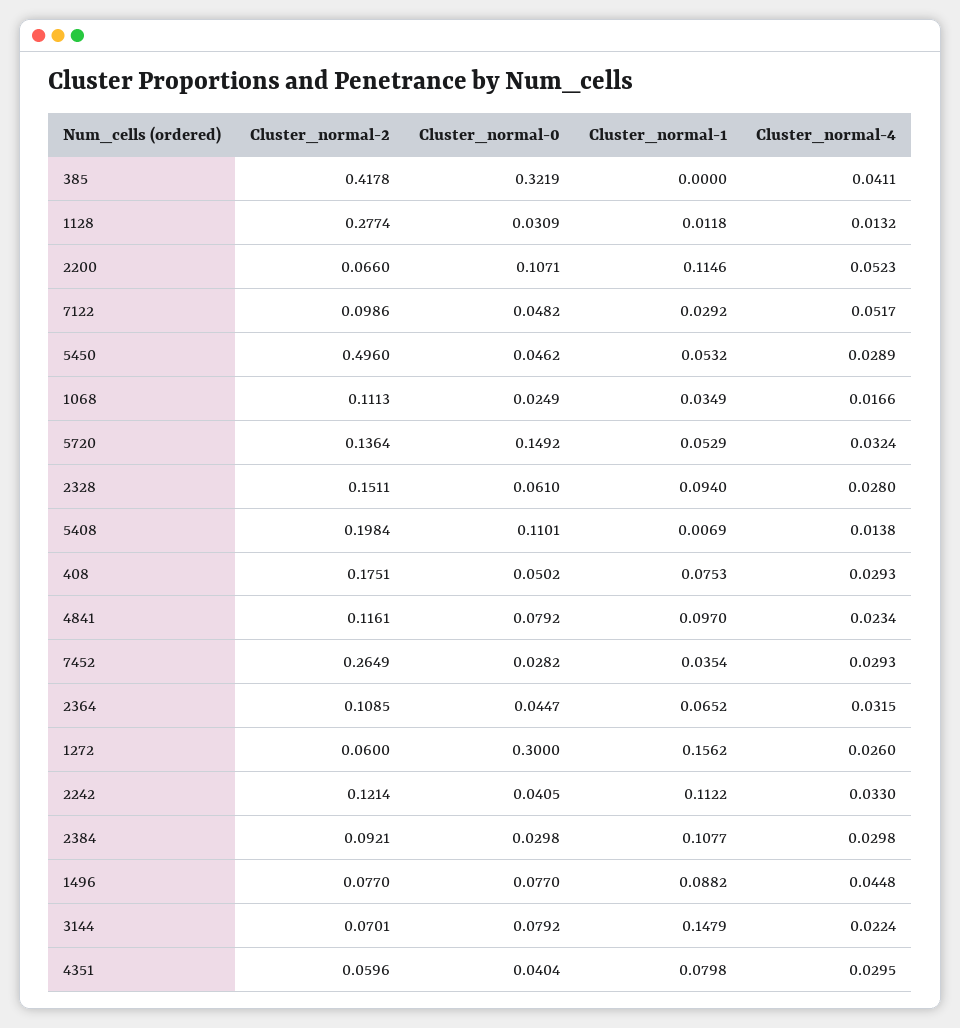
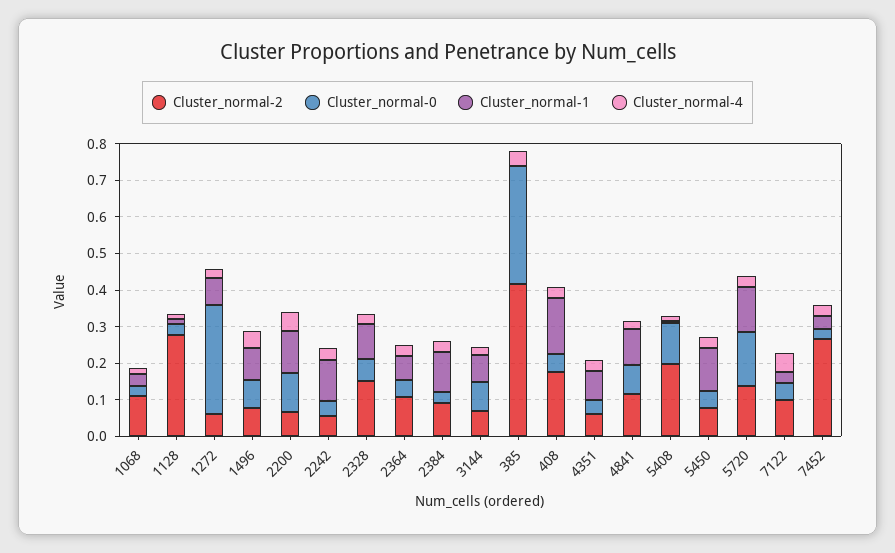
  {
    "Cluster_normal-2": {
      "385": 0.4178,
      "1128": 0.2774,
      "2200": 0.066,
      "7122": 0.0986,
-     "5450": 0.496,
+     "5450": 0.075,
      "1068": 0.1113,
      "5720": 0.1364,
      "2328": 0.1511,
      "5408": 0.1984,
      "408": 0.1751,
      "4841": 0.1161,
      "7452": 0.2649,
      "2364": 0.1085,
      "1272": 0.06,
-     "2242": 0.1214,
+     "2242": 0.05,
      "2384": 0.0921,
      "1496": 0.077,
      "3144": 0.0701,
      "4351": 0.0596
    },
    "Cluster_normal-0": {
      "385": 0.3219,
      "1128": 0.0309,
      "2200": 0.1071,
      "7122": 0.0482,
      "5450": 0.0462,
      "1068": 0.0249,
      "5720": 0.1492,
      "2328": 0.061,
      "5408": 0.1101,
      "408": 0.0502,
      "4841": 0.0792,
      "7452": 0.0282,
      "2364": 0.0447,
      "1272": 0.3,
      "2242": 0.0405,
      "2384": 0.0298,
      "1496": 0.077,
      "3144": 0.0792,
      "4351": 0.0404
    },
    "Cluster_normal-1": {
      "385": 0,
      "1128": 0.0118,
      "2200": 0.1146,
      "7122": 0.0292,
-     "5450": 0.0532,
+     "5450": 0.125,
      "1068": 0.0349,
-     "5720": 0.0529,
+     "5720": 0.125,
      "2328": 0.094,
      "5408": 0.0069,
-     "408": 0.0753,
+     "408": 0.15,
      "4841": 0.097,
      "7452": 0.0354,
      "2364": 0.0652,
-     "1272": 0.1562,
+     "1272": 0.075,
      "2242": 0.1122,
      "2384": 0.1077,
      "1496": 0.0882,
-     "3144": 0.1479,
+     "3144": 0.075,
      "4351": 0.0798
    },
    "Cluster_normal-4": {
      "385": 0.0411,
      "1128": 0.0132,
      "2200": 0.0523,
      "7122": 0.0517,
      "5450": 0.0289,
      "1068": 0.0166,
      "5720": 0.0324,
      "2328": 0.028,
      "5408": 0.0138,
      "408": 0.0293,
      "4841": 0.0234,
      "7452": 0.0293,
      "2364": 0.0315,
      "1272": 0.026,
      "2242": 0.033,
      "2384": 0.0298,
      "1496": 0.0448,
      "3144": 0.0224,
      "4351": 0.0295
    }
  }

